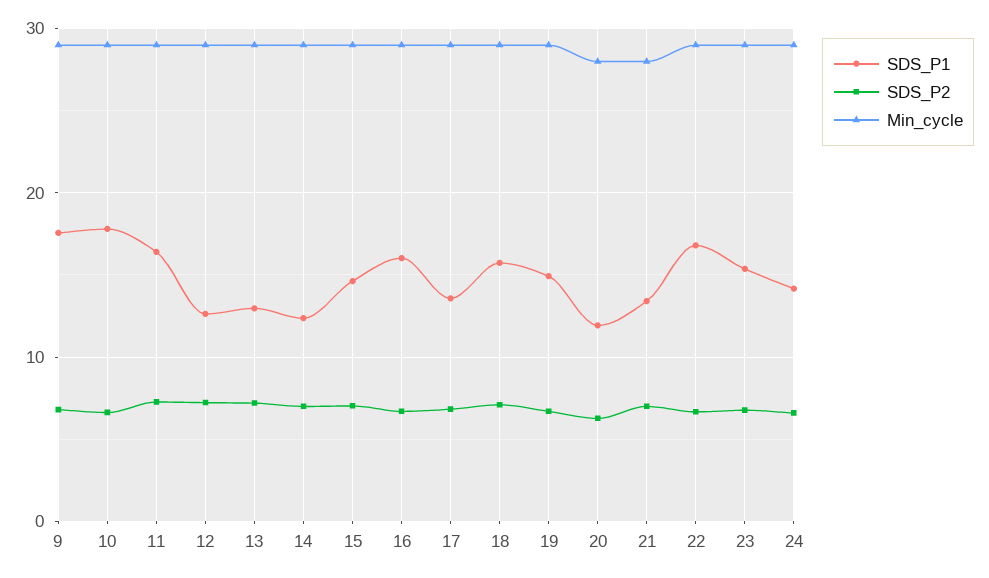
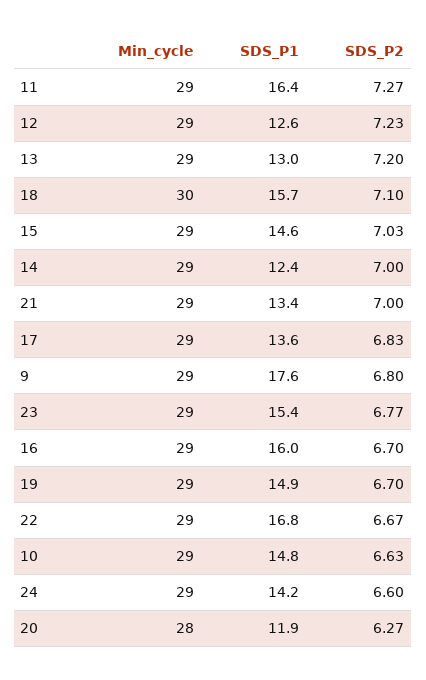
  {
    "SDS_P1": {
      "9": 17.6,
-     "10": 18,
+     "10": 14.8,
      "11": 16.4,
      "12": 12.6,
      "13": 13,
      "14": 12.4,
      "15": 14.6,
      "16": 16,
      "17": 13.6,
      "18": 15.7,
      "19": 14.9,
      "20": 11.9,
      "21": 13.4,
      "22": 16.8,
      "23": 15.4,
      "24": 14.2
    },
    "SDS_P2": {
      "9": 6.8,
      "10": 6.63,
      "11": 7.27,
      "12": 7.23,
      "13": 7.2,
      "14": 7,
      "15": 7.03,
      "16": 6.7,
      "17": 6.83,
      "18": 7.1,
      "19": 6.7,
      "20": 6.27,
      "21": 7,
      "22": 6.67,
      "23": 6.77,
      "24": 6.6
    },
    "Min_cycle": {
      "9": 29,
      "10": 29,
      "11": 29,
      "12": 29,
      "13": 29,
      "14": 29,
      "15": 29,
      "16": 29,
      "17": 29,
-     "18": 29,
+     "18": 30,
      "19": 29,
      "20": 28,
-     "21": 28,
+     "21": 29,
      "22": 29,
      "23": 29,
      "24": 29
    }
  }

